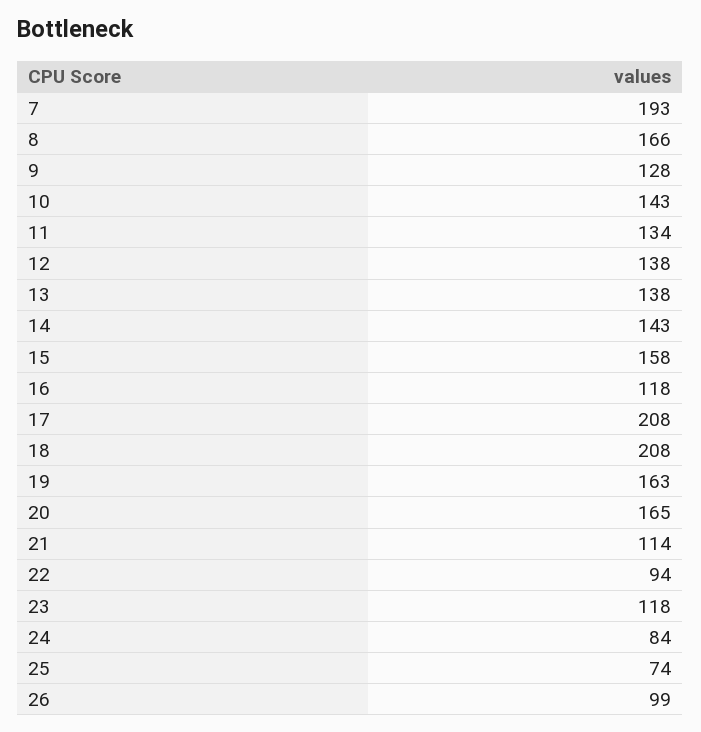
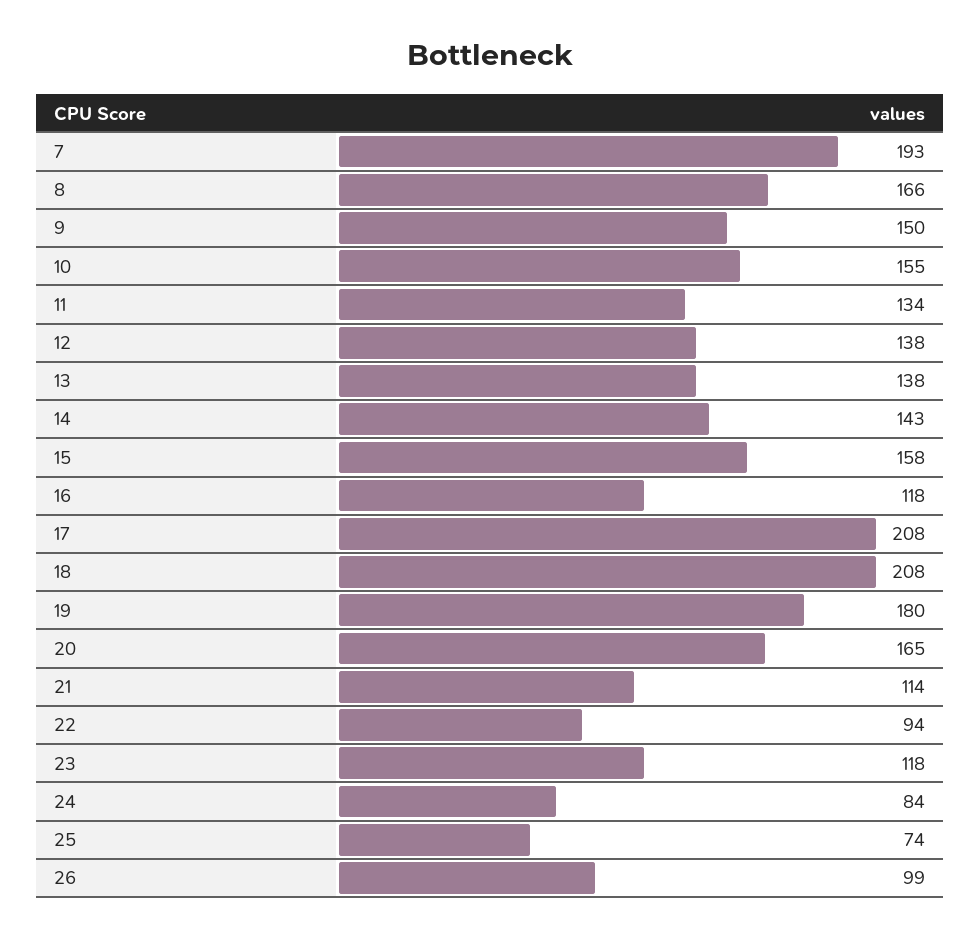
  {
    "7": 193,
    "8": 166,
-   "9": 128,
+   "9": 150,
-   "10": 143,
+   "10": 155,
    "11": 134,
    "12": 138,
    "13": 138,
    "14": 143,
    "15": 158,
    "16": 118,
    "17": 208,
    "18": 208,
-   "19": 163,
+   "19": 180,
    "20": 165,
    "21": 114,
    "22": 94,
    "23": 118,
    "24": 84,
    "25": 74,
    "26": 99
  }

